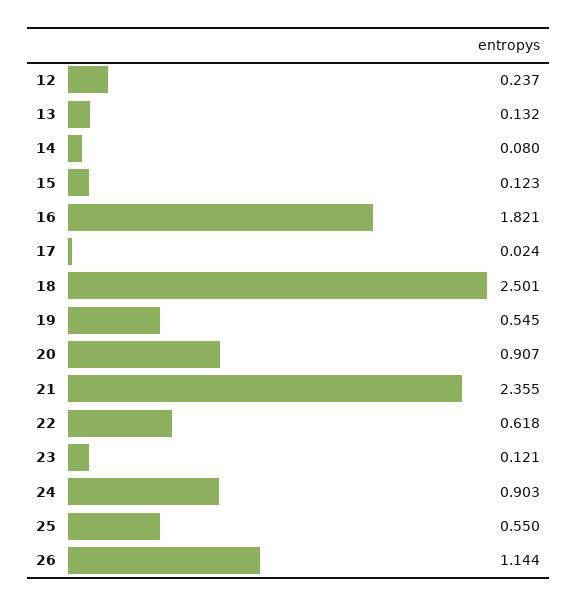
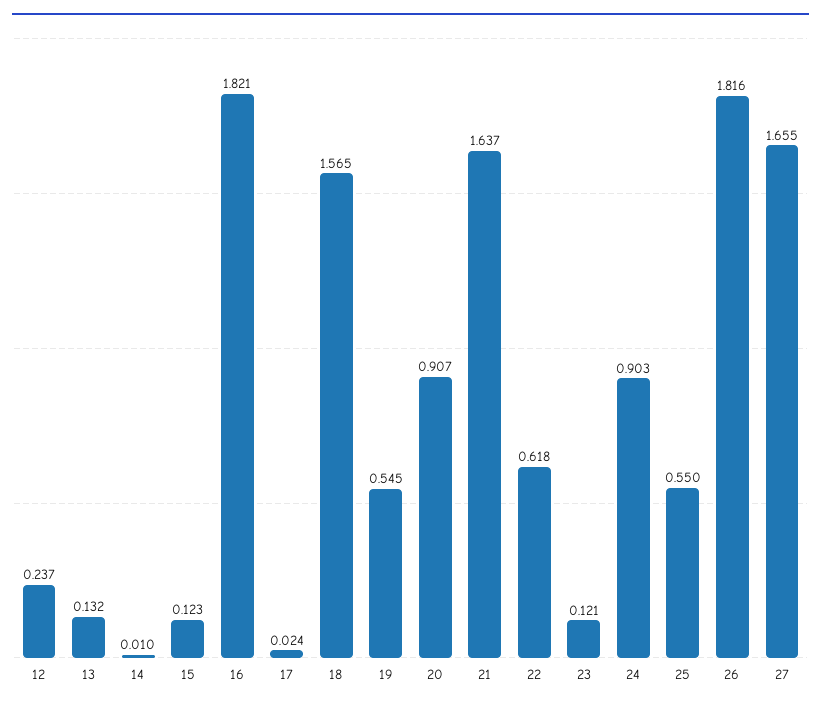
  {
    "12": 0.237,
    "13": 0.132,
-   "14": 0.08,
+   "14": 0.01,
    "15": 0.123,
    "16": 1.821,
    "17": 0.024,
-   "18": 2.501,
+   "18": 1.565,
    "19": 0.545,
    "20": 0.907,
-   "21": 2.355,
+   "21": 1.637,
    "22": 0.618,
    "23": 0.121,
    "24": 0.903,
    "25": 0.55,
-   "26": 1.144
+   "26": 1.816,
+   "27": 1.655
  }

